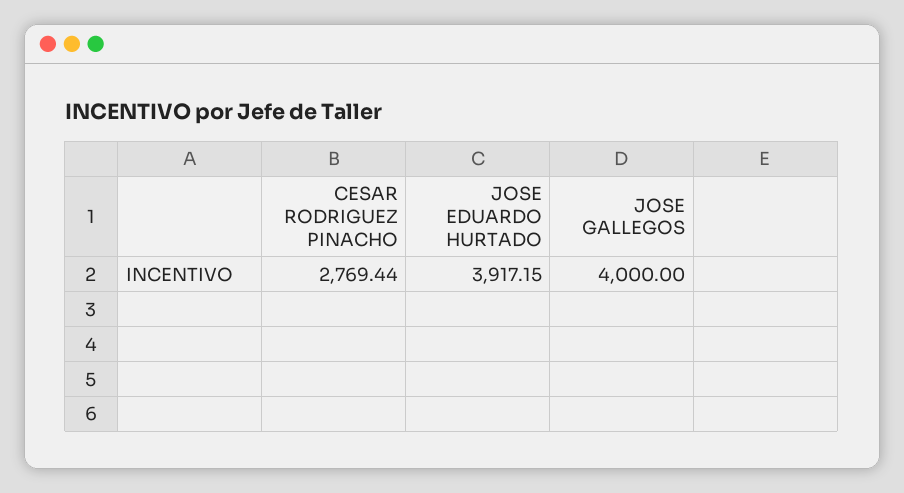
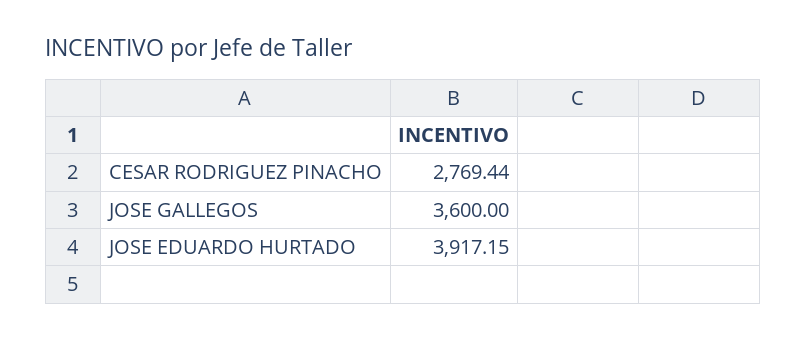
  {
    "CESAR RODRIGUEZ PINACHO": 2769.44,
    "JOSE EDUARDO HURTADO": 3917.15,
-   "JOSE GALLEGOS": 4000
+   "JOSE GALLEGOS": 3600
  }

